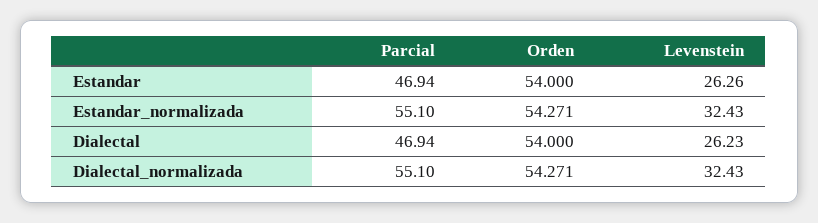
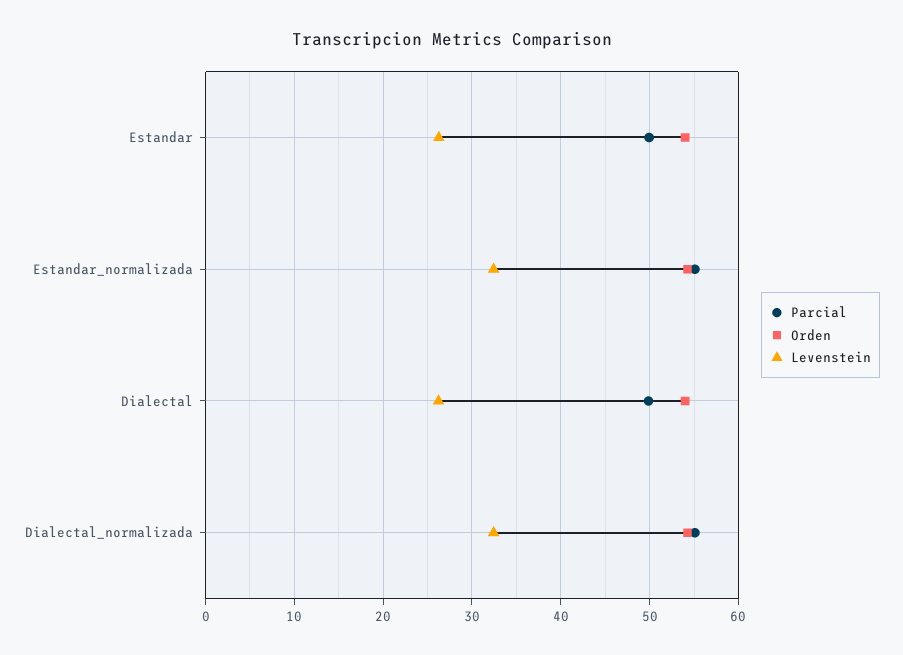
  {
    "Parcial": {
-     "Estandar": 46.94,
+     "Estandar": 50,
      "Estandar_normalizada": 55.1,
-     "Dialectal": 46.94,
+     "Dialectal": 50,
      "Dialectal_normalizada": 55.1
    },
    "Orden": {
      "Estandar": 54,
      "Estandar_normalizada": 54.271,
      "Dialectal": 54,
      "Dialectal_normalizada": 54.271
    },
    "Levenstein": {
      "Estandar": 26.26,
      "Estandar_normalizada": 32.43,
      "Dialectal": 26.23,
      "Dialectal_normalizada": 32.43
    }
  }

